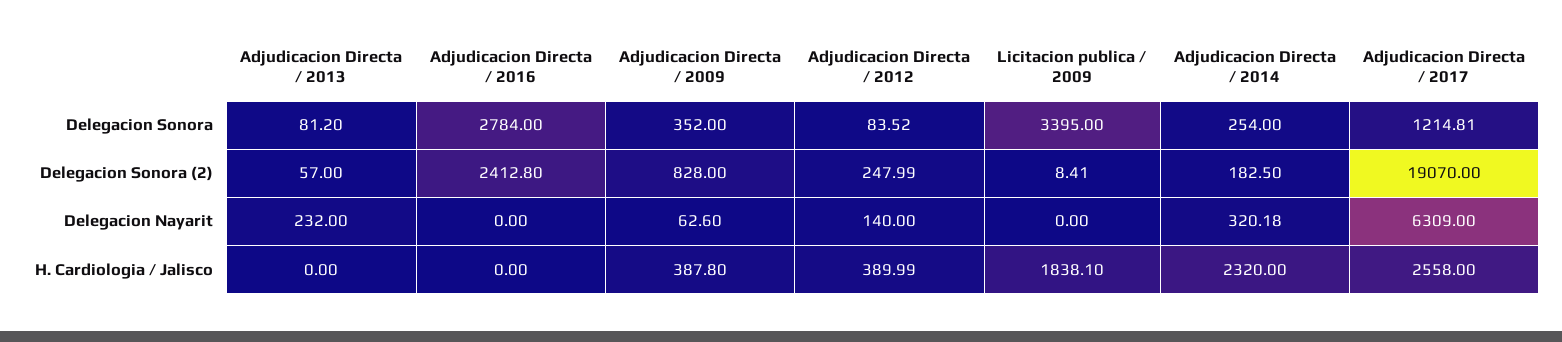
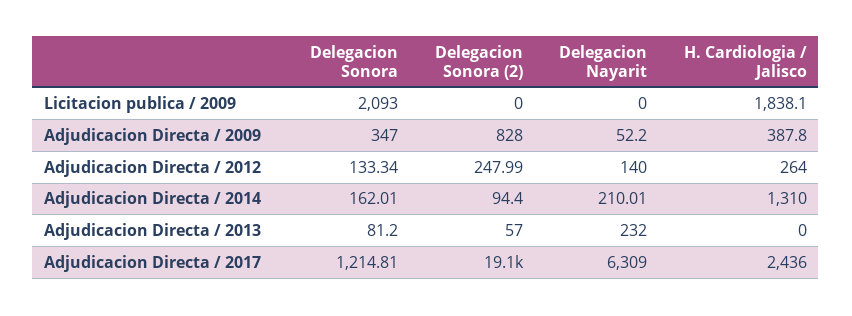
  {
    "Adjudicacion Directa / 2013": {
      "Delegacion Sonora": 81.2,
      "Delegacion Sonora (2)": 57,
      "Delegacion Nayarit": 232,
      "H. Cardiologia / Jalisco": 0
    },
-   "Adjudicacion Directa / 2016": {
-     "Delegacion Sonora": 2784,
-     "Delegacion Sonora (2)": 2412.8,
-     "Delegacion Nayarit": 0,
-     "H. Cardiologia / Jalisco": 0
-   },
    "Adjudicacion Directa / 2009": {
-     "Delegacion Sonora": 352,
+     "Delegacion Sonora": 347,
      "Delegacion Sonora (2)": 828,
-     "Delegacion Nayarit": 62.6,
+     "Delegacion Nayarit": 52.2,
      "H. Cardiologia / Jalisco": 387.8
    },
    "Adjudicacion Directa / 2012": {
-     "Delegacion Sonora": 83.52,
+     "Delegacion Sonora": 133.34,
      "Delegacion Sonora (2)": 247.99,
      "Delegacion Nayarit": 140,
-     "H. Cardiologia / Jalisco": 389.99
+     "H. Cardiologia / Jalisco": 264
    },
    "Licitacion publica / 2009": {
-     "Delegacion Sonora": 3395,
+     "Delegacion Sonora": 2093,
-     "Delegacion Sonora (2)": 8.41,
+     "Delegacion Sonora (2)": 0,
      "Delegacion Nayarit": 0,
      "H. Cardiologia / Jalisco": 1838.1
    },
    "Adjudicacion Directa / 2014": {
-     "Delegacion Sonora": 254,
+     "Delegacion Sonora": 162.01,
-     "Delegacion Sonora (2)": 182.5,
+     "Delegacion Sonora (2)": 94.4,
-     "Delegacion Nayarit": 320.18,
+     "Delegacion Nayarit": 210.01,
-     "H. Cardiologia / Jalisco": 2320
+     "H. Cardiologia / Jalisco": 1310
    },
    "Adjudicacion Directa / 2017": {
      "Delegacion Sonora": 1214.81,
      "Delegacion Sonora (2)": 19070,
      "Delegacion Nayarit": 6309,
-     "H. Cardiologia / Jalisco": 2558
+     "H. Cardiologia / Jalisco": 2436
    }
  }

